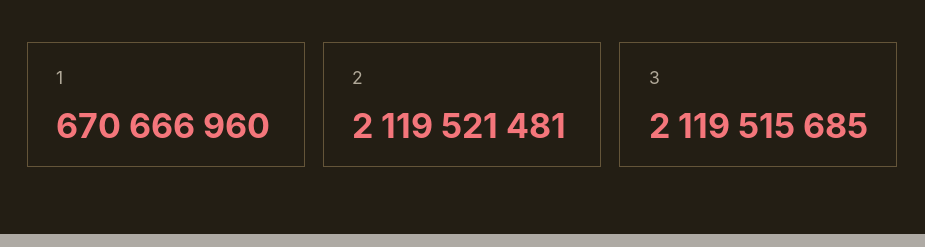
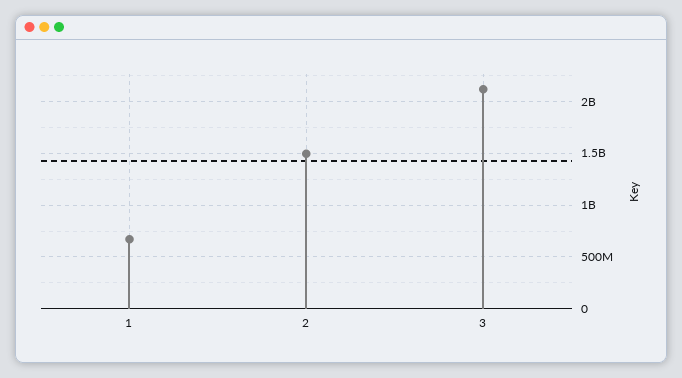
  {
    "1": 670666960,
-   "2": 2119521481,
+   "2": 1500000000,
    "3": 2119515685
  }

